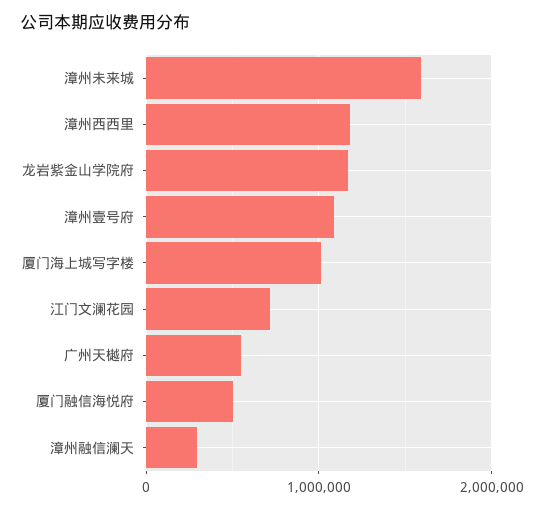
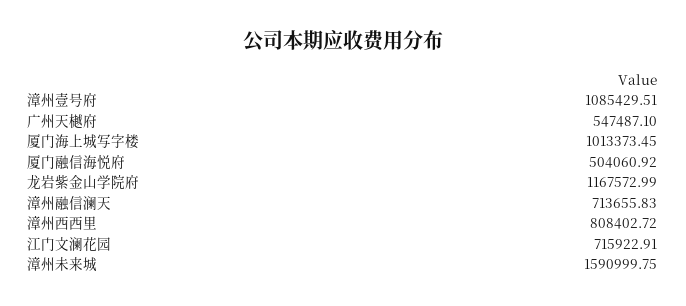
  {
    "漳州未来城": 1590999.75,
-   "漳州西西里": 1200000,
+   "漳州西西里": 808402.72,
    "龙岩紫金山学院府": 1167572.99,
    "漳州壹号府": 1085429.51,
    "厦门海上城写字楼": 1013373.45,
    "江门文澜花园": 715922.91,
    "广州天樾府": 547487.1,
    "厦门融信海悦府": 504060.92,
-   "漳州融信澜天": 300000
+   "漳州融信澜天": 713655.83
  }

